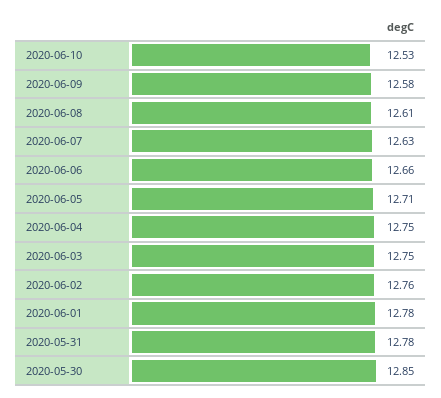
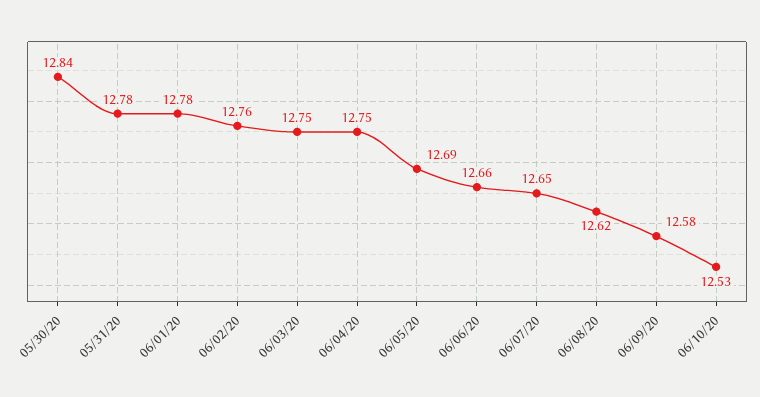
  {
    "2020-06-10": 12.53,
    "2020-06-09": 12.58,
-   "2020-06-08": 12.61,
+   "2020-06-08": 12.62,
-   "2020-06-07": 12.63,
+   "2020-06-07": 12.65,
    "2020-06-06": 12.66,
-   "2020-06-05": 12.71,
+   "2020-06-05": 12.69,
    "2020-06-04": 12.75,
    "2020-06-03": 12.75,
    "2020-06-02": 12.76,
    "2020-06-01": 12.78,
    "2020-05-31": 12.78,
-   "2020-05-30": 12.85
+   "2020-05-30": 12.84
  }

